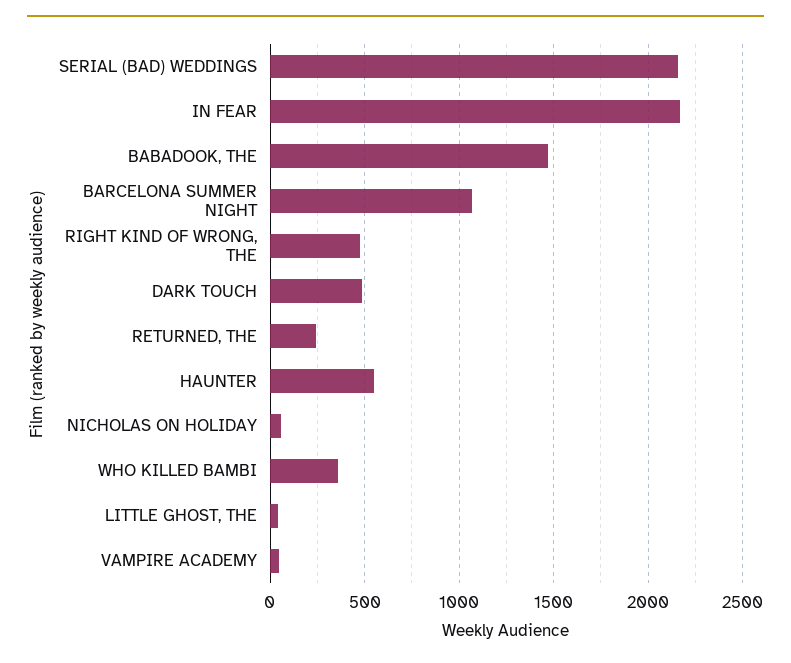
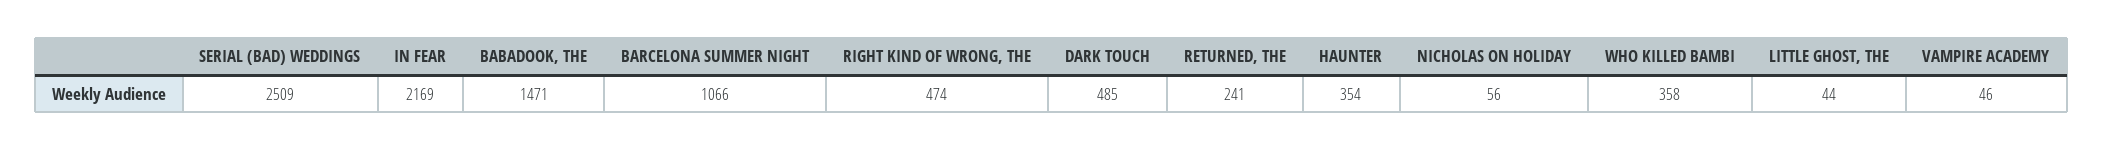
  {
-   "SERIAL (BAD) WEDDINGS": 2150,
+   "SERIAL (BAD) WEDDINGS": 2509,
    "IN FEAR": 2169,
    "BABADOOK, THE": 1471,
    "BARCELONA SUMMER NIGHT": 1066,
    "RIGHT KIND OF WRONG, THE": 474,
    "DARK TOUCH": 485,
    "RETURNED, THE": 241,
-   "HAUNTER": 550,
+   "HAUNTER": 354,
    "NICHOLAS ON HOLIDAY": 56,
    "WHO KILLED BAMBI": 358,
    "LITTLE GHOST, THE": 44,
    "VAMPIRE ACADEMY": 46
  }

